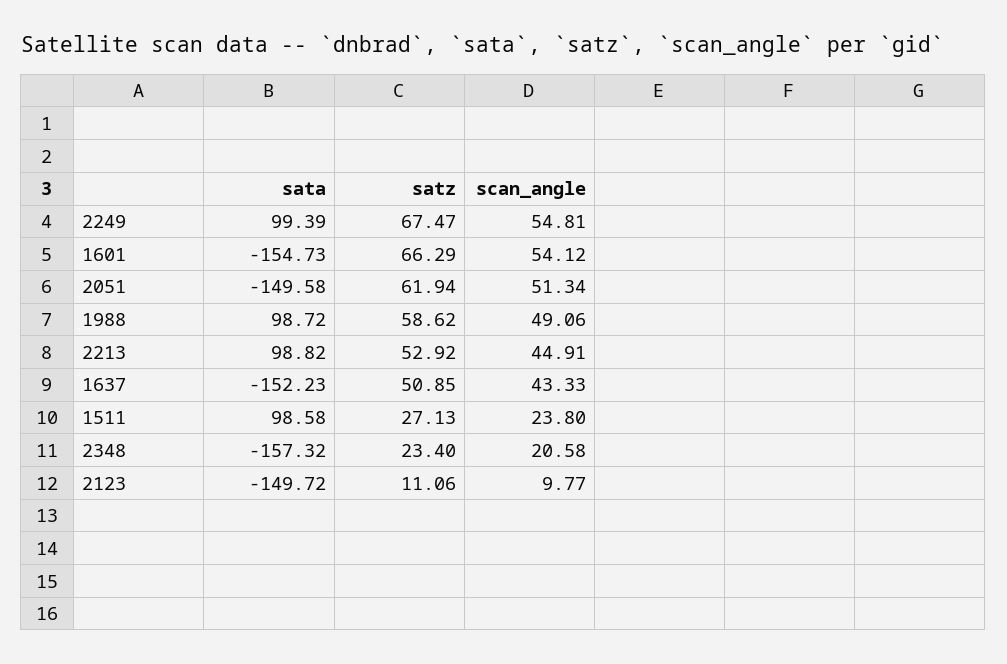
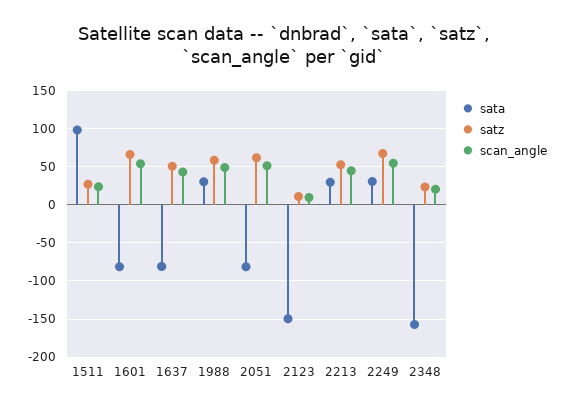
  {
    "sata": {
-     "2249": 99.39,
+     "2249": 30,
-     "1601": -154.73,
+     "1601": -80,
-     "2051": -149.58,
+     "2051": -80,
-     "1988": 98.72,
+     "1988": 30,
-     "2213": 98.82,
+     "2213": 30,
-     "1637": -152.23,
+     "1637": -80,
      "1511": 98.58,
      "2348": -157.32,
      "2123": -149.72
    },
    "satz": {
      "2249": 67.47,
      "1601": 66.29,
      "2051": 61.94,
      "1988": 58.62,
      "2213": 52.92,
      "1637": 50.85,
      "1511": 27.13,
      "2348": 23.4,
      "2123": 11.06
    },
    "scan_angle": {
      "2249": 54.81,
      "1601": 54.12,
      "2051": 51.34,
      "1988": 49.06,
      "2213": 44.91,
      "1637": 43.33,
      "1511": 23.8,
      "2348": 20.58,
      "2123": 9.77
    }
  }

